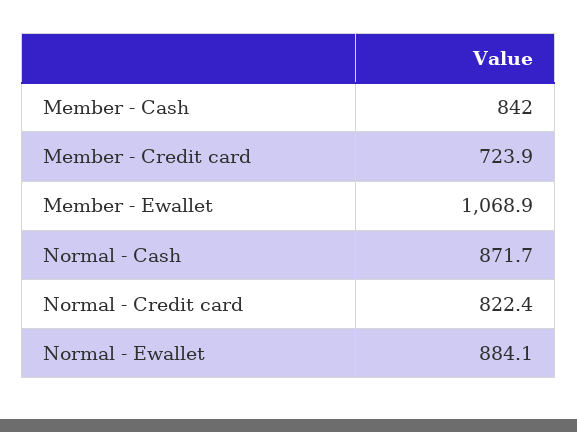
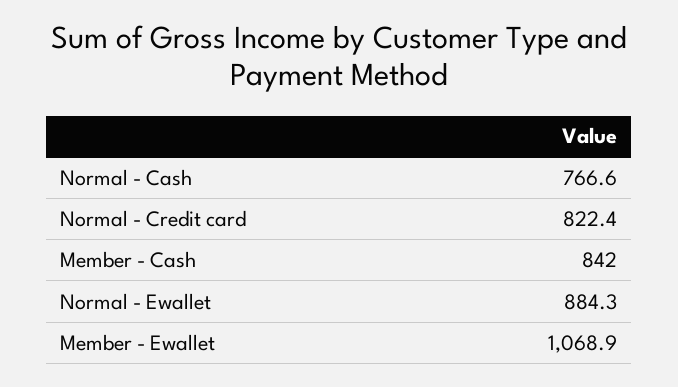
  {
    "Member - Cash": 842,
-   "Member - Credit card": 723.9,
    "Member - Ewallet": 1068.9,
-   "Normal - Cash": 871.7,
+   "Normal - Cash": 766.6,
    "Normal - Credit card": 822.4,
-   "Normal - Ewallet": 884.1
+   "Normal - Ewallet": 884.3
  }

